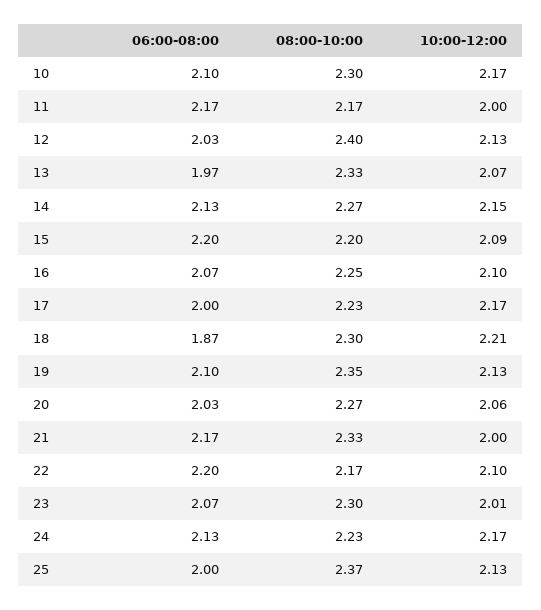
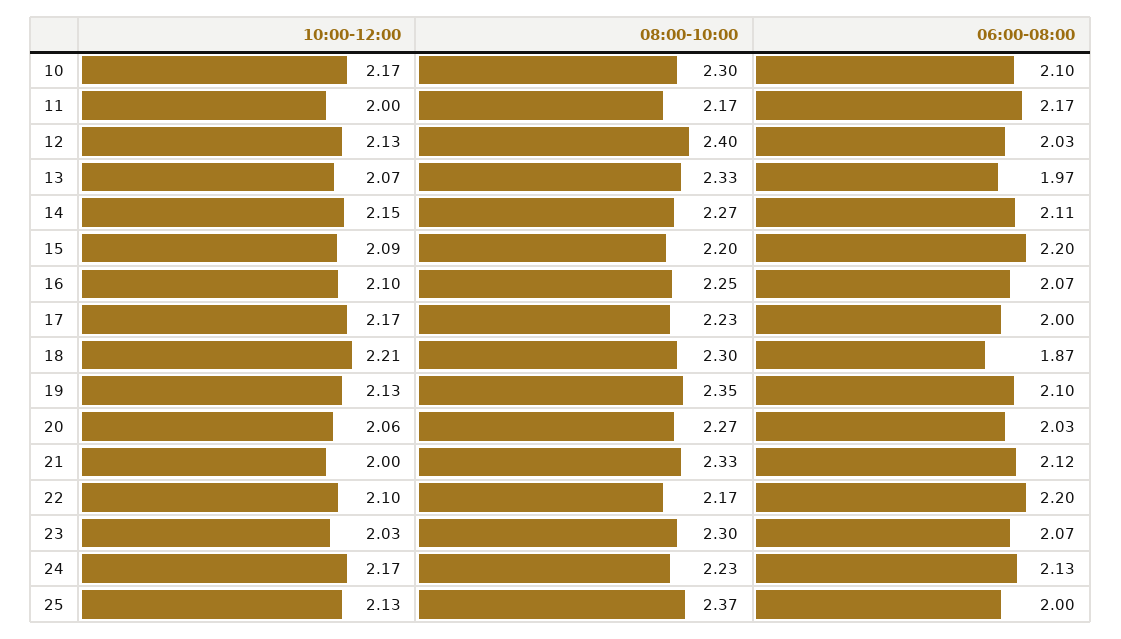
  {
    "06:00-08:00": {
      "10": 2.1,
      "11": 2.17,
      "12": 2.03,
      "13": 1.97,
-     "14": 2.13,
+     "14": 2.11,
      "15": 2.2,
      "16": 2.07,
      "17": 2,
      "18": 1.87,
      "19": 2.1,
      "20": 2.03,
-     "21": 2.17,
+     "21": 2.12,
      "22": 2.2,
      "23": 2.07,
      "24": 2.13,
      "25": 2
    },
    "08:00-10:00": {
      "10": 2.3,
      "11": 2.17,
      "12": 2.4,
      "13": 2.33,
      "14": 2.27,
      "15": 2.2,
      "16": 2.25,
      "17": 2.23,
      "18": 2.3,
      "19": 2.35,
      "20": 2.27,
      "21": 2.33,
      "22": 2.17,
      "23": 2.3,
      "24": 2.23,
      "25": 2.37
    },
    "10:00-12:00": {
      "10": 2.17,
      "11": 2,
      "12": 2.13,
      "13": 2.07,
      "14": 2.15,
      "15": 2.09,
      "16": 2.1,
      "17": 2.17,
      "18": 2.21,
      "19": 2.13,
      "20": 2.06,
      "21": 2,
      "22": 2.1,
-     "23": 2.01,
+     "23": 2.03,
      "24": 2.17,
      "25": 2.13
    }
  }

